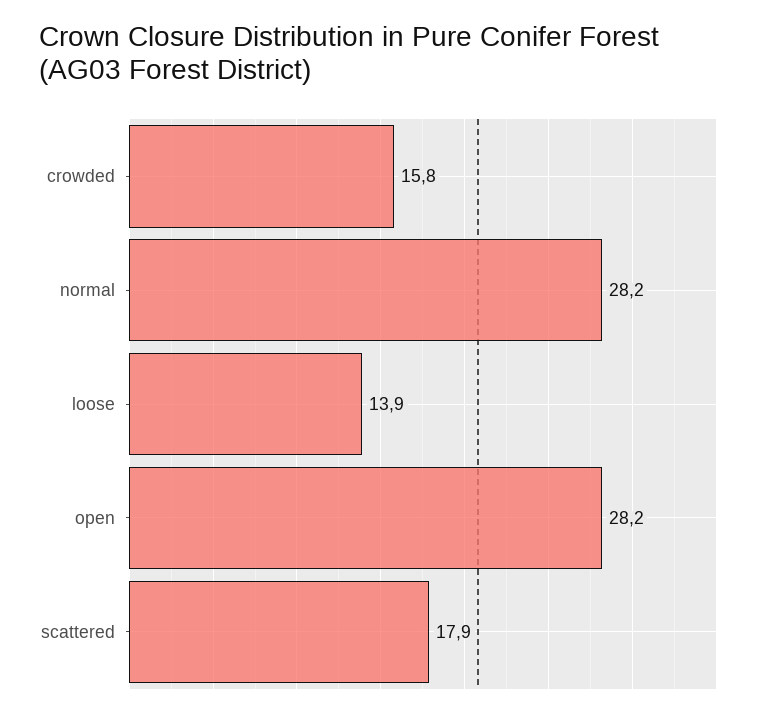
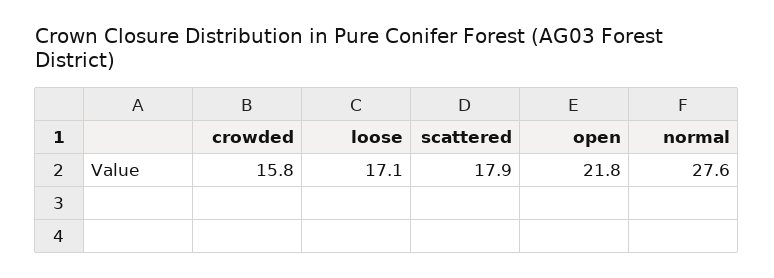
  {
    "crowded": 15.8,
-   "normal": 28.2,
+   "normal": 27.6,
-   "loose": 13.9,
+   "loose": 17.1,
-   "open": 28.2,
+   "open": 21.8,
    "scattered": 17.9
  }

